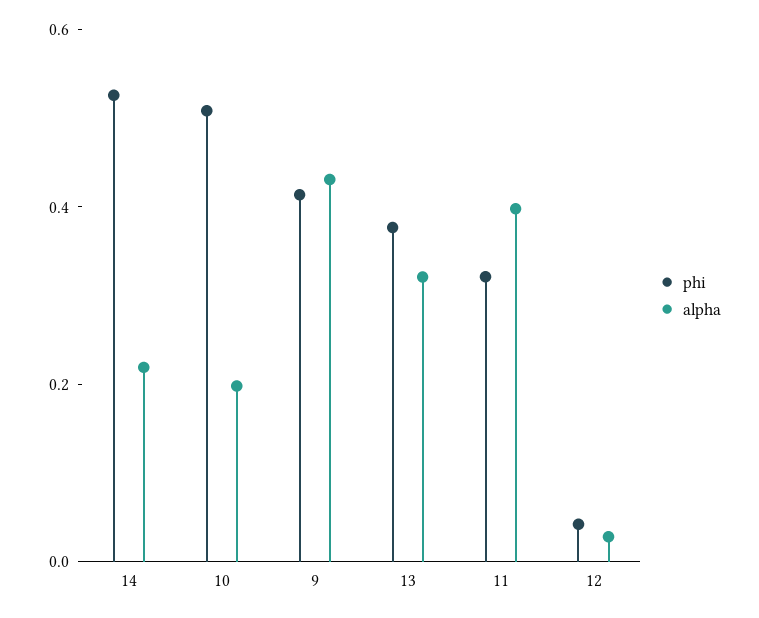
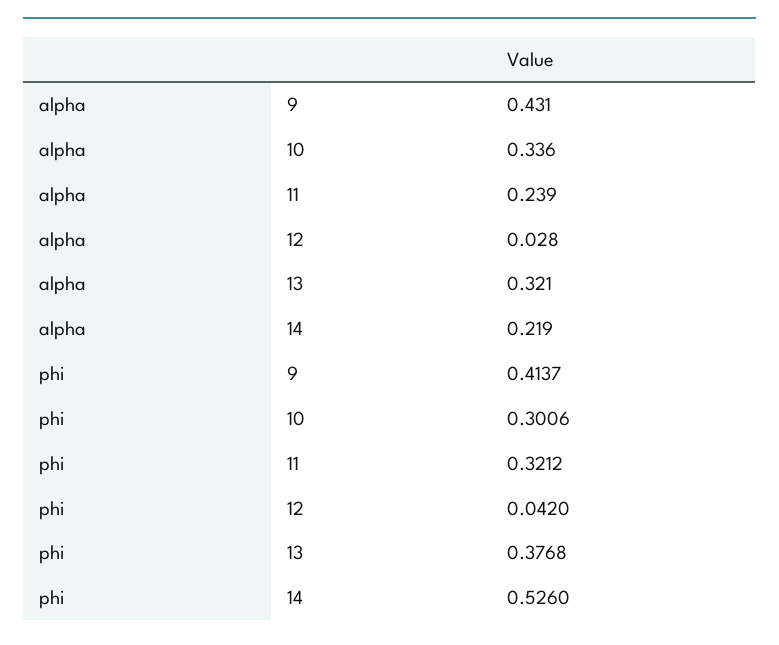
  {
    "phi": {
      "14": 0.526,
-     "10": 0.5,
+     "10": 0.3006,
      "9": 0.4137,
      "13": 0.3768,
      "11": 0.3212,
      "12": 0.042
    },
    "alpha": {
      "14": 0.219,
-     "10": 0.2,
+     "10": 0.336,
      "9": 0.431,
      "13": 0.321,
-     "11": 0.4,
+     "11": 0.239,
      "12": 0.028
    }
  }

